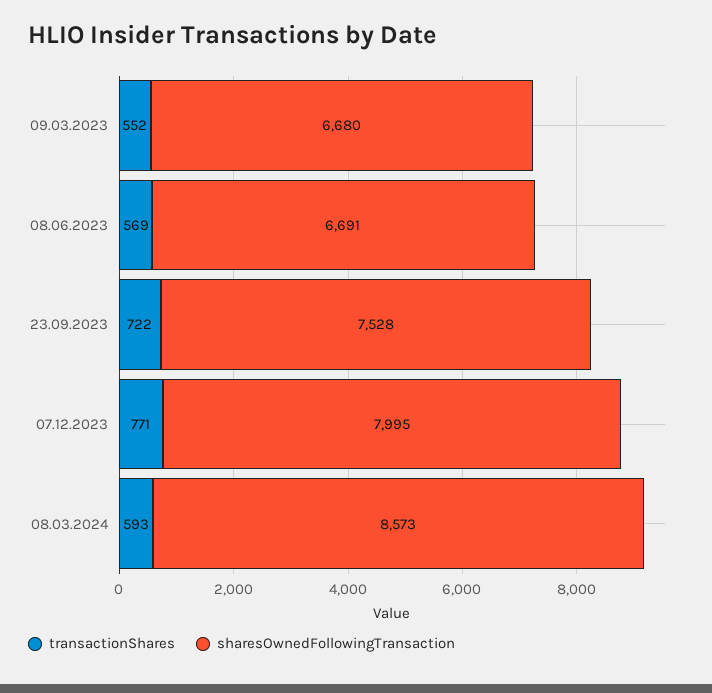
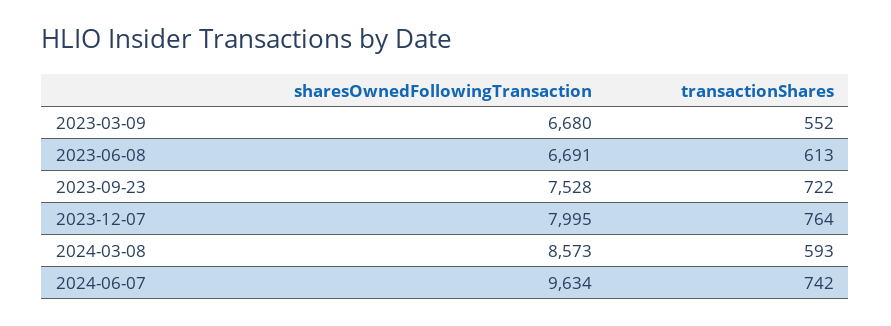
  {
    "transactionShares": {
      "09.03.2023": 552,
-     "08.06.2023": 569,
+     "08.06.2023": 613,
      "23.09.2023": 722,
-     "07.12.2023": 771,
+     "07.12.2023": 764,
-     "08.03.2024": 593
+     "08.03.2024": 593,
+     "2024-06-07": 742
    },
    "sharesOwnedFollowingTransaction": {
      "09.03.2023": 6680,
      "08.06.2023": 6691,
      "23.09.2023": 7528,
      "07.12.2023": 7995,
-     "08.03.2024": 8573
+     "08.03.2024": 8573,
+     "2024-06-07": 9634
    }
  }

